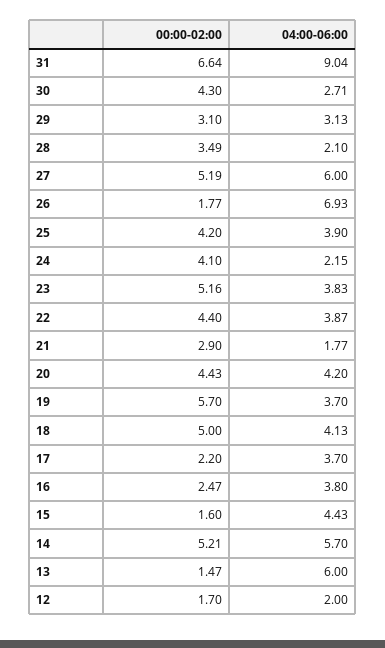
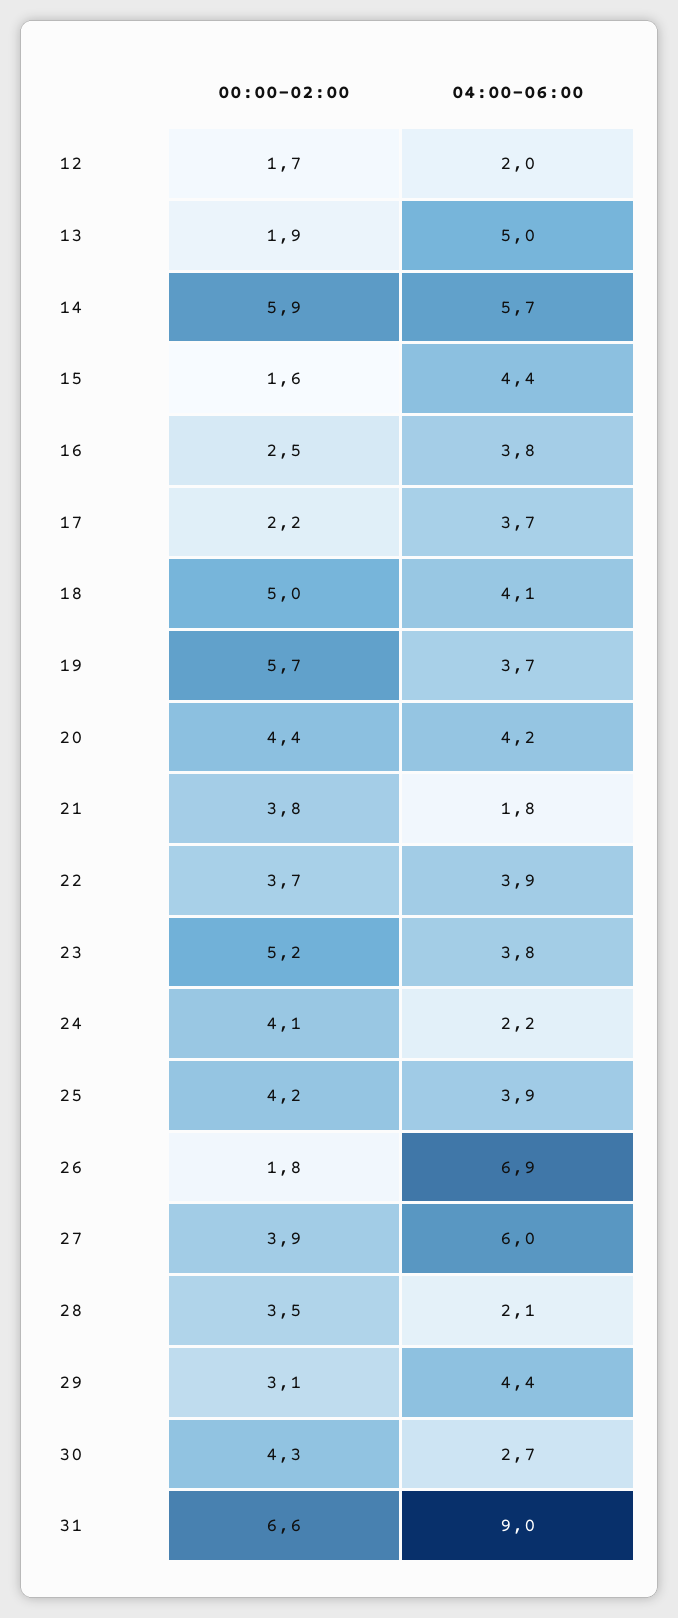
  {
    "00:00-02:00": {
      "31": 6.64,
      "30": 4.3,
      "29": 3.1,
      "28": 3.49,
-     "27": 5.19,
+     "27": 3.9,
      "26": 1.77,
      "25": 4.2,
      "24": 4.1,
      "23": 5.16,
-     "22": 4.4,
+     "22": 3.7,
-     "21": 2.9,
+     "21": 3.8,
      "20": 4.43,
      "19": 5.7,
      "18": 5,
      "17": 2.2,
      "16": 2.47,
      "15": 1.6,
-     "14": 5.21,
+     "14": 5.9,
-     "13": 1.47,
+     "13": 1.9,
      "12": 1.7
    },
    "04:00-06:00": {
      "31": 9.04,
      "30": 2.71,
-     "29": 3.13,
+     "29": 4.4,
      "28": 2.1,
      "27": 6,
      "26": 6.93,
      "25": 3.9,
      "24": 2.15,
      "23": 3.83,
      "22": 3.87,
      "21": 1.77,
      "20": 4.2,
      "19": 3.7,
      "18": 4.13,
      "17": 3.7,
      "16": 3.8,
      "15": 4.43,
      "14": 5.7,
-     "13": 6,
+     "13": 5,
      "12": 2
    }
  }

